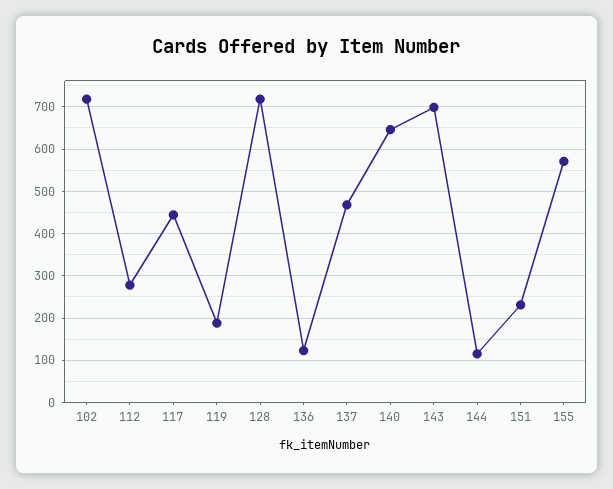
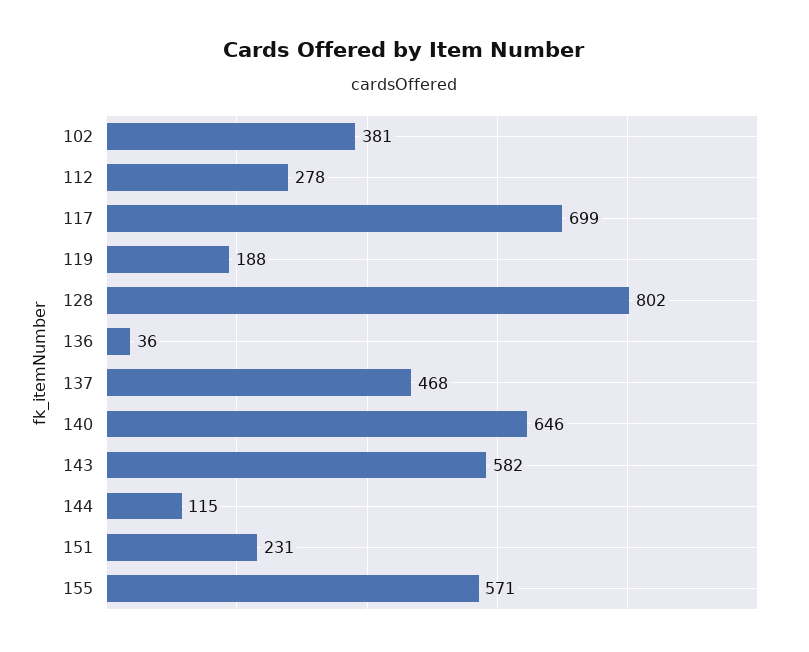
  {
-   "102": 720,
+   "102": 381,
    "112": 278,
-   "117": 440,
+   "117": 699,
    "119": 188,
-   "128": 720,
+   "128": 802,
-   "136": 120,
+   "136": 36,
    "137": 468,
    "140": 646,
-   "143": 700,
+   "143": 582,
    "144": 115,
    "151": 231,
    "155": 571
  }

